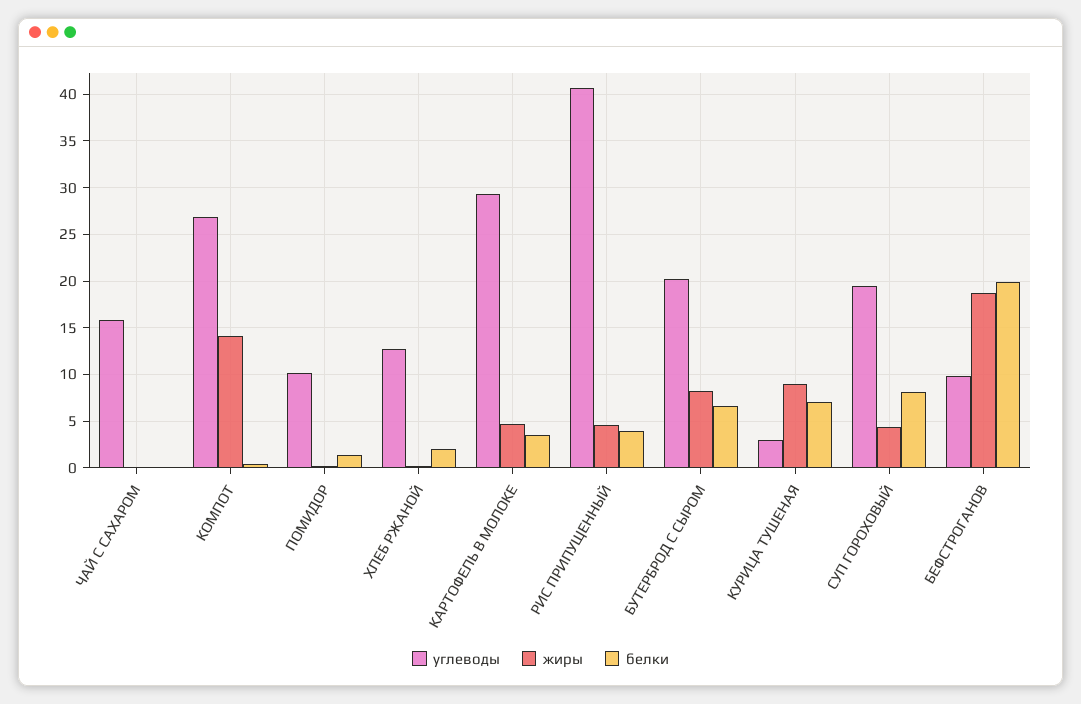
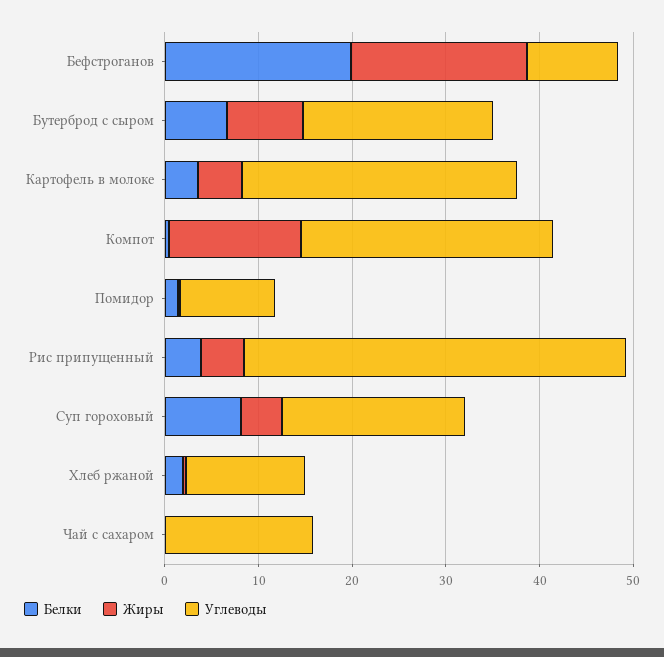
  {
    "углеводы": {
      "ЧАЙ С САХАРОМ": 16,
      "КОМПОТ": 27,
      "ПОМИДОР": 10,
      "ХЛЕБ РЖАНОЙ": 13,
      "КАРТОФЕЛЬ В МОЛОКЕ": 29,
      "РИС ПРИПУЩЕННЫЙ": 41,
      "БУТЕРБРОД С СЫРОМ": 20,
-     "КУРИЦА ТУШЕНАЯ": 3,
      "СУП ГОРОХОВЫЙ": 20,
      "БЕФСТРОГАНОВ": 10
    },
    "жиры": {
      "ЧАЙ С САХАРОМ": 0,
      "КОМПОТ": 14,
      "ПОМИДОР": 0,
      "ХЛЕБ РЖАНОЙ": 0,
      "КАРТОФЕЛЬ В МОЛОКЕ": 5,
      "РИС ПРИПУЩЕННЫЙ": 5,
      "БУТЕРБРОД С СЫРОМ": 8,
-     "КУРИЦА ТУШЕНАЯ": 9,
      "СУП ГОРОХОВЫЙ": 4,
      "БЕФСТРОГАНОВ": 19
    },
    "белки": {
      "ЧАЙ С САХАРОМ": 0,
      "КОМПОТ": 0,
      "ПОМИДОР": 1,
      "ХЛЕБ РЖАНОЙ": 2,
      "КАРТОФЕЛЬ В МОЛОКЕ": 4,
      "РИС ПРИПУЩЕННЫЙ": 4,
      "БУТЕРБРОД С СЫРОМ": 7,
-     "КУРИЦА ТУШЕНАЯ": 7,
      "СУП ГОРОХОВЫЙ": 8,
      "БЕФСТРОГАНОВ": 20
    }
  }

